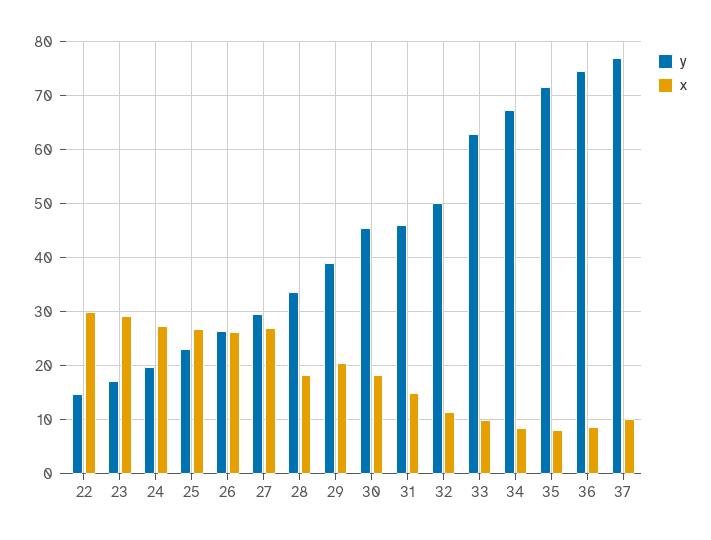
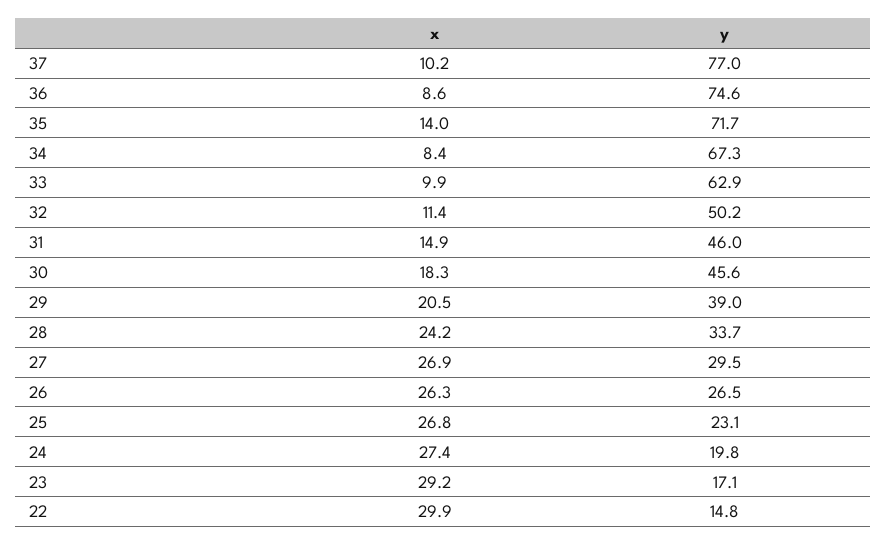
  {
    "y": {
      "22": 14.8,
      "23": 17.1,
      "24": 19.8,
      "25": 23.1,
      "26": 26.5,
      "27": 29.5,
      "28": 33.7,
      "29": 39,
      "30": 45.6,
      "31": 46,
      "32": 50.2,
      "33": 62.9,
      "34": 67.3,
      "35": 71.7,
      "36": 74.6,
      "37": 77
    },
    "x": {
      "22": 29.9,
      "23": 29.2,
      "24": 27.4,
      "25": 26.8,
      "26": 26.3,
      "27": 26.9,
-     "28": 18,
+     "28": 24.2,
      "29": 20.5,
      "30": 18.3,
      "31": 14.9,
      "32": 11.4,
      "33": 9.9,
      "34": 8.4,
-     "35": 8,
+     "35": 14,
      "36": 8.6,
      "37": 10.2
    }
  }

